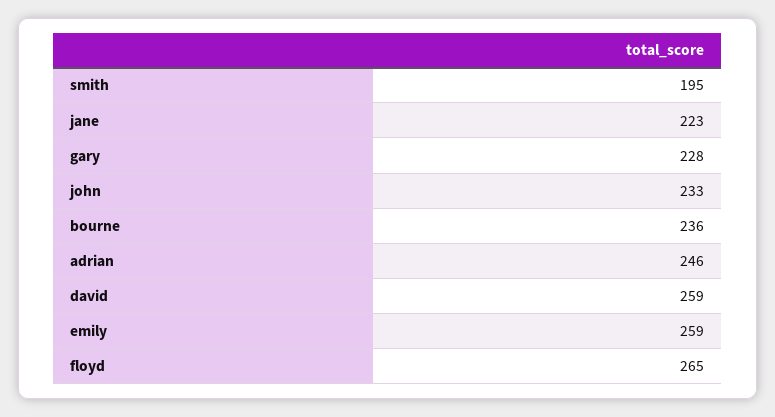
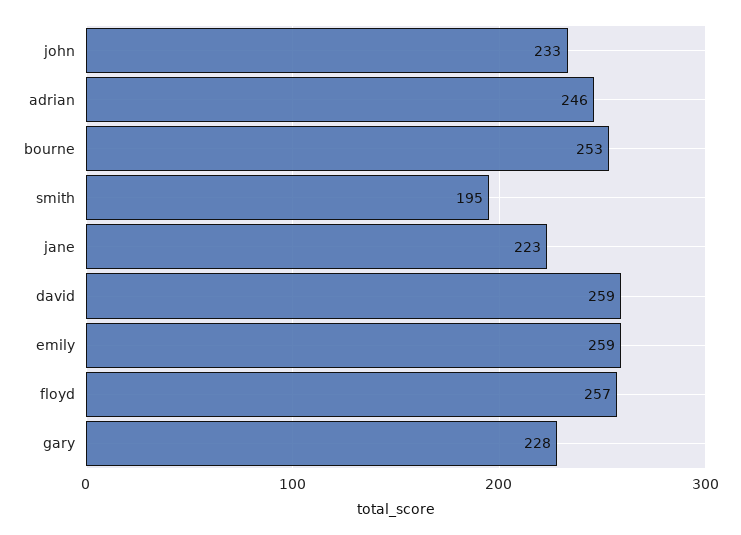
  {
    "smith": 195,
    "jane": 223,
    "gary": 228,
    "john": 233,
-   "bourne": 236,
+   "bourne": 253,
    "adrian": 246,
    "david": 259,
    "emily": 259,
-   "floyd": 265
+   "floyd": 257
  }

